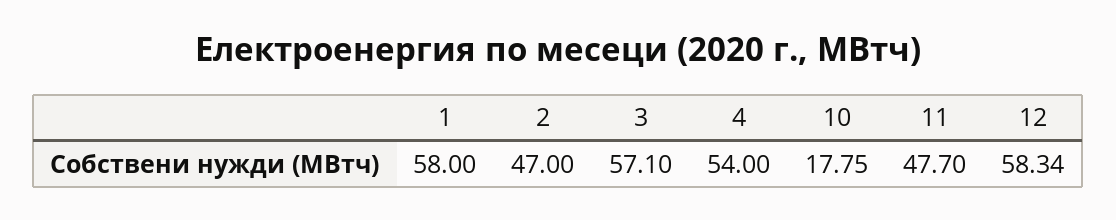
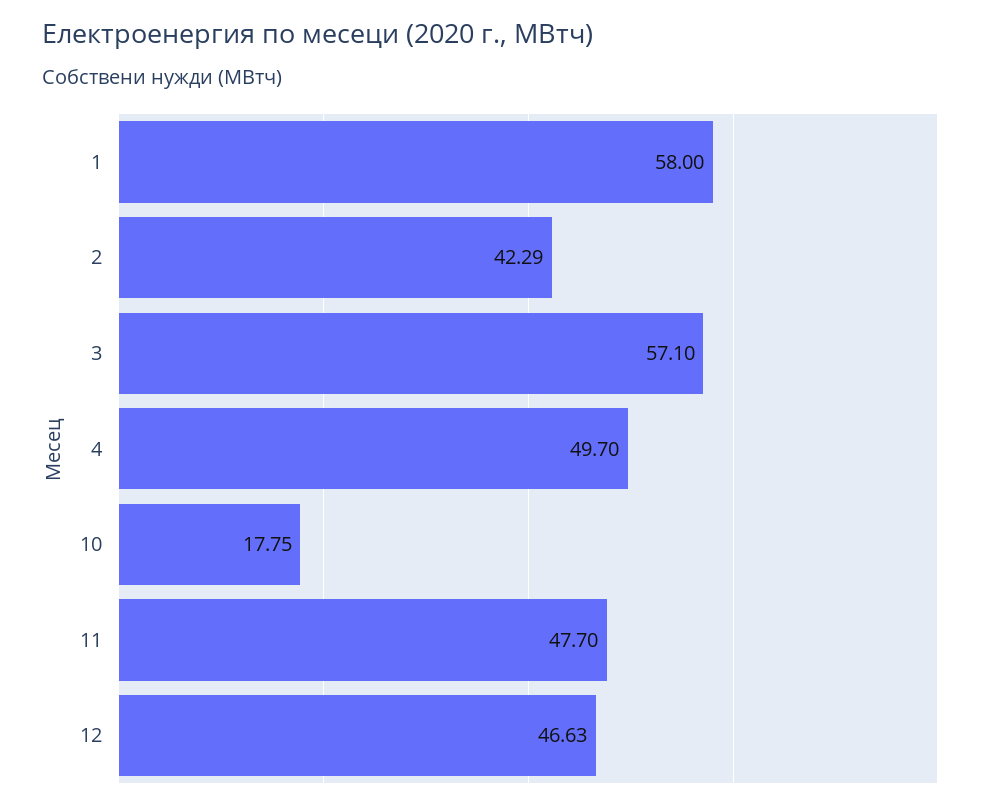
  {
    "1": 58,
-   "2": 47,
+   "2": 42.29,
    "3": 57.1,
-   "4": 54,
+   "4": 49.7,
    "10": 17.75,
    "11": 47.7,
-   "12": 58.34
+   "12": 46.63
  }

